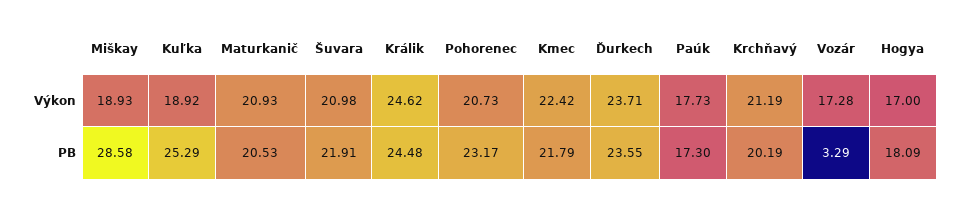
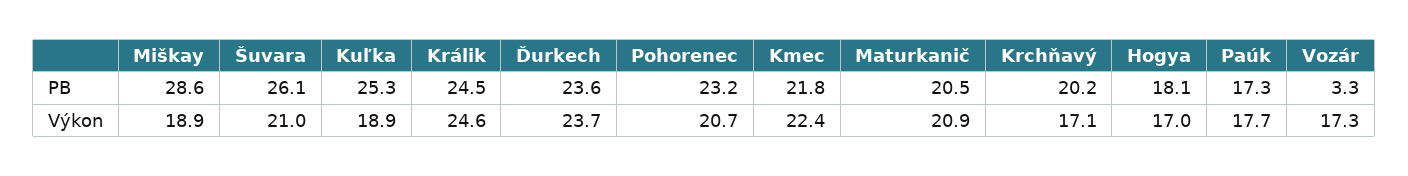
  {
    "Miškay": {
      "Výkon": 18.93,
      "PB": 28.58
    },
    "Kuľka": {
      "Výkon": 18.92,
      "PB": 25.29
    },
    "Maturkanič": {
      "Výkon": 20.93,
      "PB": 20.53
    },
    "Šuvara": {
      "Výkon": 20.98,
-     "PB": 21.91
+     "PB": 26.1
    },
    "Králik": {
      "Výkon": 24.62,
      "PB": 24.48
    },
    "Pohorenec": {
      "Výkon": 20.73,
      "PB": 23.17
    },
    "Kmec": {
      "Výkon": 22.42,
      "PB": 21.79
    },
    "Ďurkech": {
      "Výkon": 23.71,
      "PB": 23.55
    },
    "Paúk": {
      "Výkon": 17.73,
      "PB": 17.3
    },
    "Krchňavý": {
-     "Výkon": 21.19,
+     "Výkon": 17.1,
      "PB": 20.19
    },
    "Vozár": {
      "Výkon": 17.28,
      "PB": 3.29
    },
    "Hogya": {
      "Výkon": 17,
      "PB": 18.09
    }
  }

